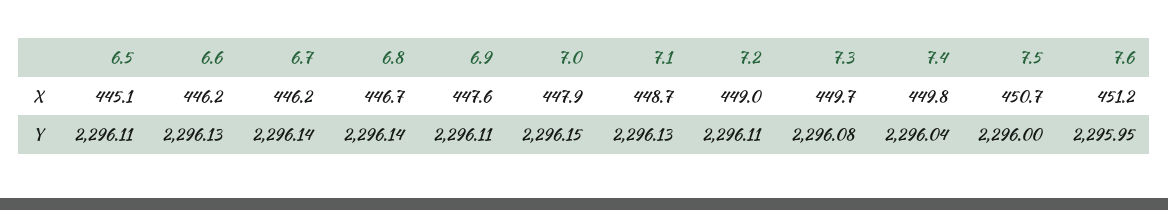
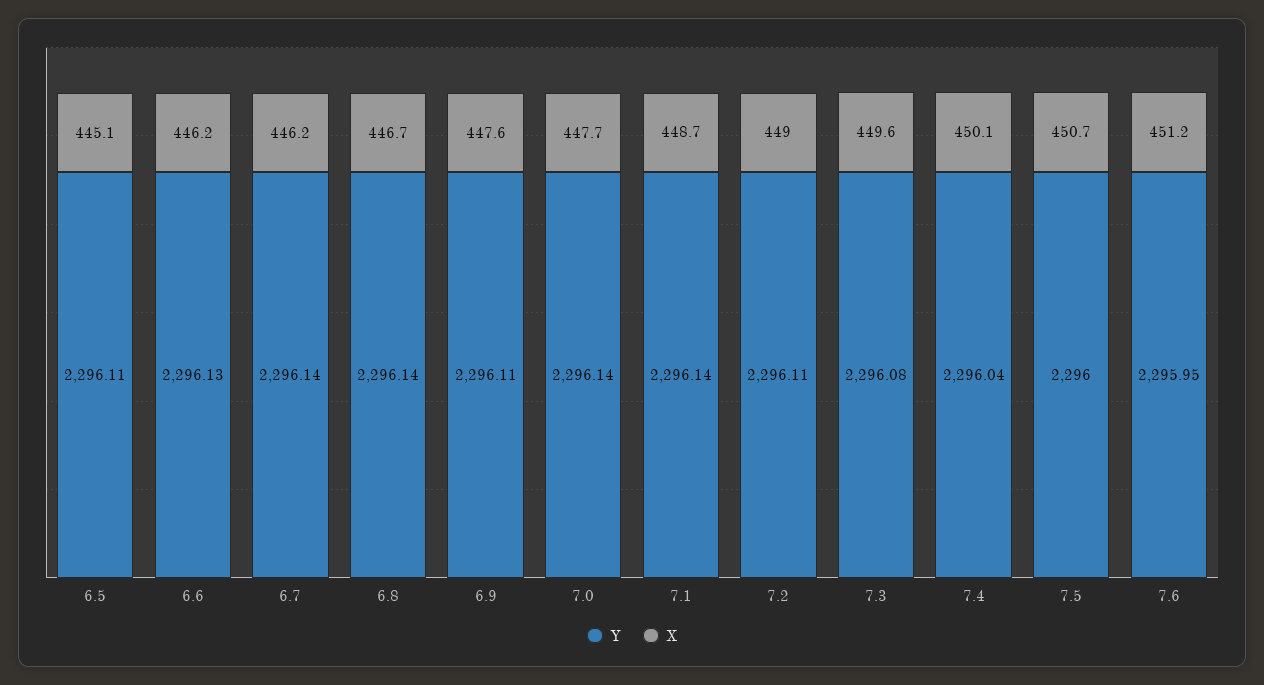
  {
    "X": {
      "6.5": 445.1,
      "6.6": 446.2,
      "6.7": 446.2,
      "6.8": 446.7,
      "6.9": 447.6,
-     "7.0": 447.9,
+     "7.0": 447.7,
      "7.1": 448.7,
      "7.2": 449,
-     "7.3": 449.7,
+     "7.3": 449.6,
-     "7.4": 449.8,
+     "7.4": 450.1,
      "7.5": 450.7,
      "7.6": 451.2
    },
    "Y": {
      "6.5": 2296.11,
      "6.6": 2296.13,
      "6.7": 2296.14,
      "6.8": 2296.14,
      "6.9": 2296.11,
-     "7.0": 2296.15,
+     "7.0": 2296.14,
-     "7.1": 2296.13,
+     "7.1": 2296.14,
      "7.2": 2296.11,
      "7.3": 2296.08,
      "7.4": 2296.04,
      "7.5": 2296,
      "7.6": 2295.95
    }
  }

